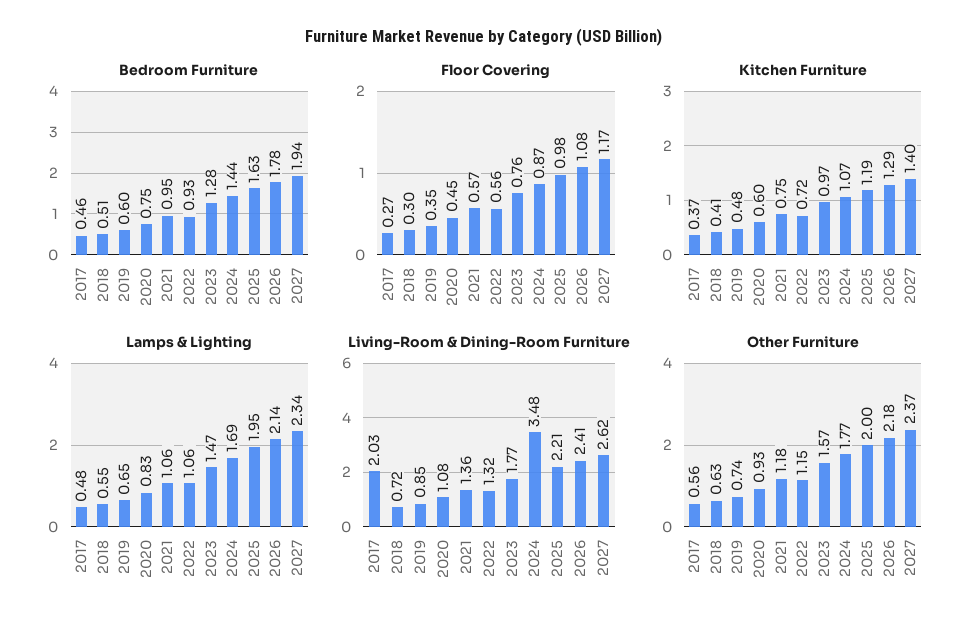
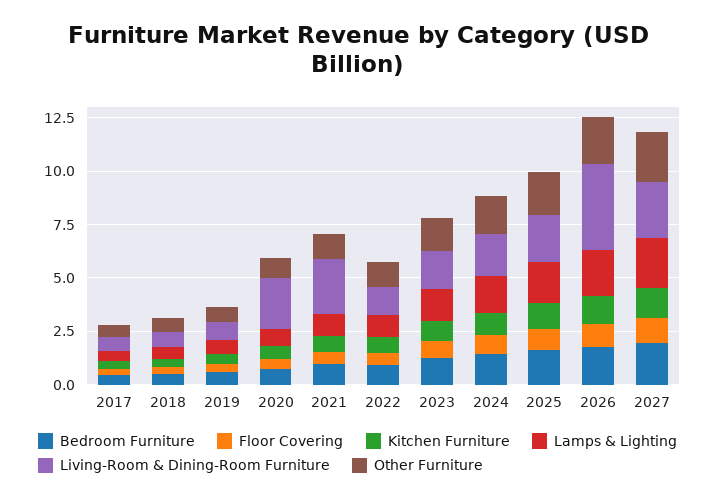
  {
    "Bedroom Furniture": {
      "2017": 0.46,
      "2018": 0.51,
      "2019": 0.6,
      "2020": 0.75,
      "2021": 0.95,
      "2022": 0.93,
      "2023": 1.28,
      "2024": 1.44,
      "2025": 1.63,
      "2026": 1.78,
      "2027": 1.94
    },
    "Floor Covering": {
      "2017": 0.27,
      "2018": 0.3,
      "2019": 0.35,
      "2020": 0.45,
      "2021": 0.57,
      "2022": 0.56,
      "2023": 0.76,
      "2024": 0.87,
      "2025": 0.98,
      "2026": 1.08,
      "2027": 1.17
    },
    "Kitchen Furniture": {
      "2017": 0.37,
      "2018": 0.41,
      "2019": 0.48,
      "2020": 0.6,
      "2021": 0.75,
      "2022": 0.72,
      "2023": 0.97,
      "2024": 1.07,
      "2025": 1.19,
      "2026": 1.29,
      "2027": 1.4
    },
    "Lamps & Lighting": {
      "2017": 0.48,
      "2018": 0.55,
      "2019": 0.65,
      "2020": 0.83,
      "2021": 1.06,
      "2022": 1.06,
      "2023": 1.47,
      "2024": 1.69,
      "2025": 1.95,
      "2026": 2.14,
      "2027": 2.34
    },
    "Living-Room & Dining-Room Furniture": {
-     "2017": 2.03,
+     "2017": 0.5,
      "2018": 0.72,
      "2019": 0.85,
-     "2020": 1.08,
+     "2020": 2.5,
-     "2021": 1.36,
+     "2021": 2.5,
      "2022": 1.32,
      "2023": 1.77,
-     "2024": 3.48,
+     "2024": 2,
      "2025": 2.21,
-     "2026": 2.41,
+     "2026": 4,
      "2027": 2.62
    },
    "Other Furniture": {
      "2017": 0.56,
      "2018": 0.63,
      "2019": 0.74,
      "2020": 0.93,
      "2021": 1.18,
      "2022": 1.15,
      "2023": 1.57,
      "2024": 1.77,
      "2025": 2,
      "2026": 2.18,
      "2027": 2.37
    }
  }

